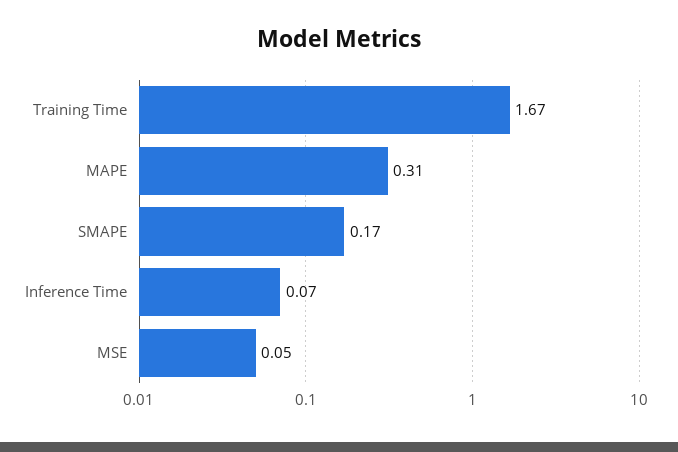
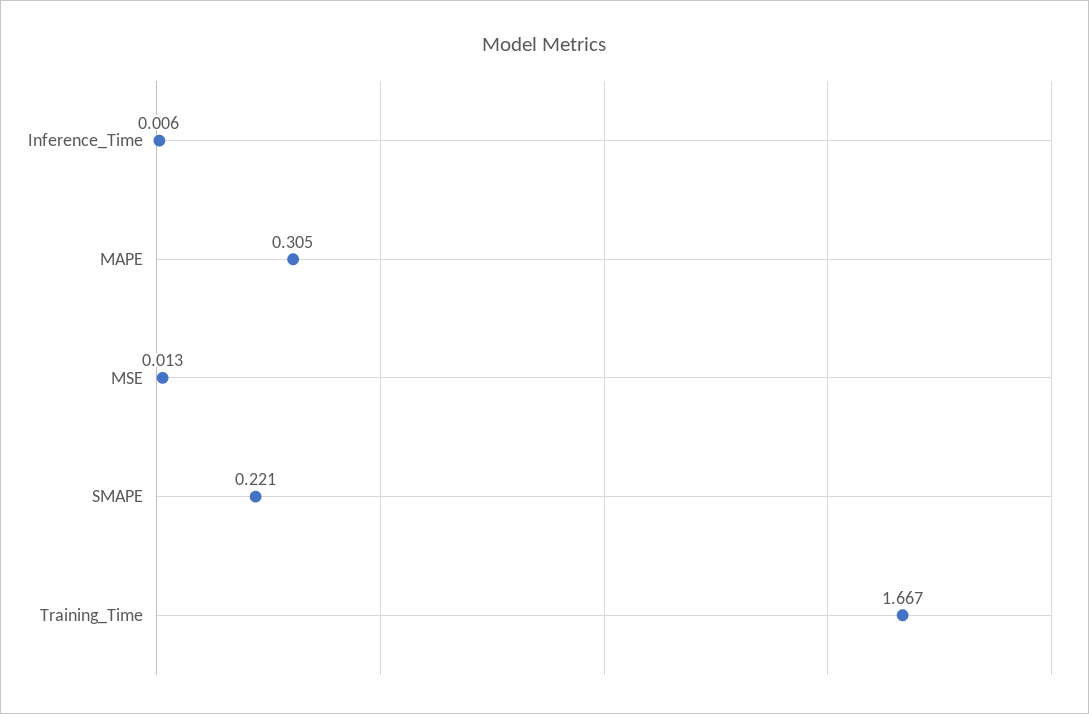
  {
    "Training Time": 1.667,
    "MAPE": 0.305,
-   "SMAPE": 0.17,
+   "SMAPE": 0.221,
-   "Inference Time": 0.07,
+   "Inference Time": 0.006,
-   "MSE": 0.05
+   "MSE": 0.013
  }

